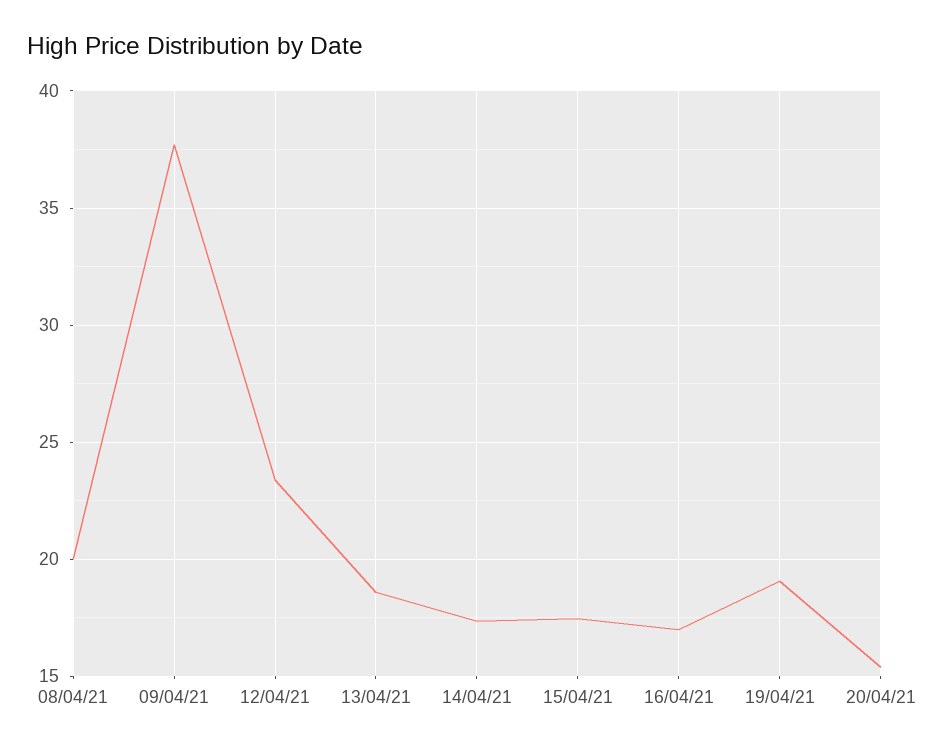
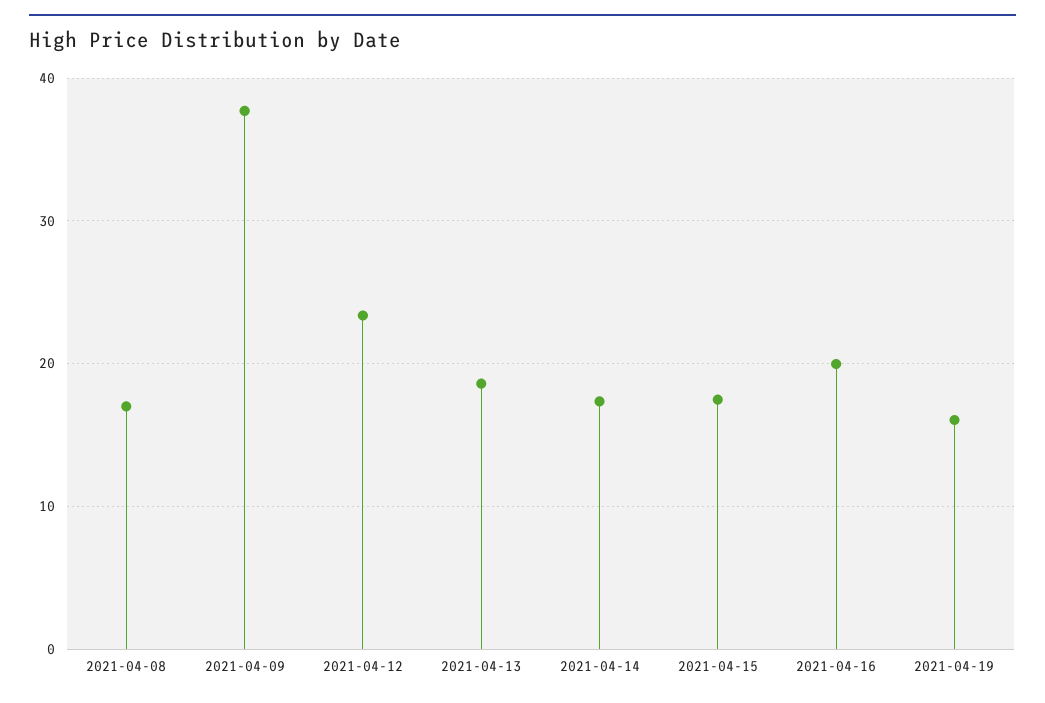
  {
-   "08/04/21": 20,
+   "08/04/21": 17,
    "09/04/21": 37.5,
    "12/04/21": 23.5,
    "13/04/21": 18.5,
    "14/04/21": 17.5,
    "15/04/21": 17.5,
-   "16/04/21": 17,
+   "16/04/21": 20,
-   "19/04/21": 19,
+   "19/04/21": 16
-   "20/04/21": 15.5
  }

